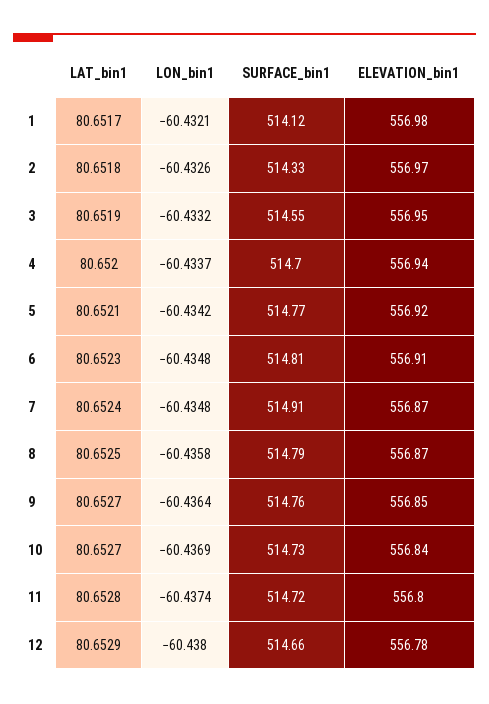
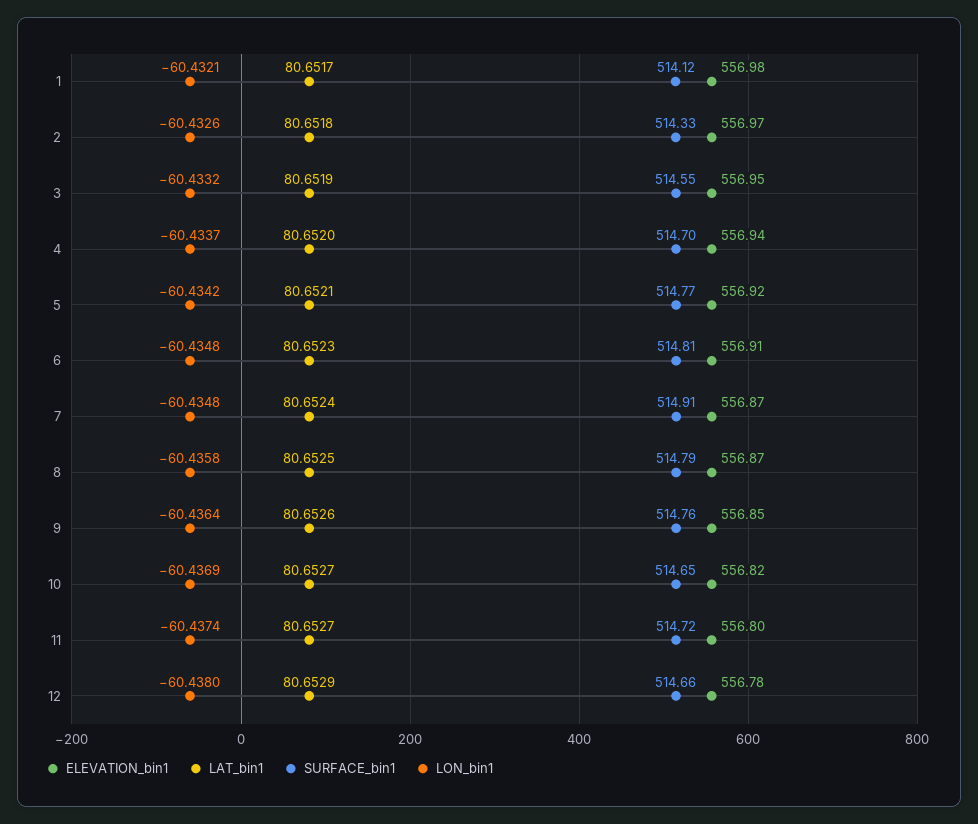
  {
    "LAT_bin1": {
      "1": 80.6517,
      "2": 80.6518,
      "3": 80.6519,
      "4": 80.652,
      "5": 80.6521,
      "6": 80.6523,
      "7": 80.6524,
      "8": 80.6525,
-     "9": 80.6527,
+     "9": 80.6526,
      "10": 80.6527,
-     "11": 80.6528,
+     "11": 80.6527,
      "12": 80.6529
    },
    "LON_bin1": {
      "1": -60.4321,
      "2": -60.4326,
      "3": -60.4332,
      "4": -60.4337,
      "5": -60.4342,
      "6": -60.4348,
      "7": -60.4348,
      "8": -60.4358,
      "9": -60.4364,
      "10": -60.4369,
      "11": -60.4374,
      "12": -60.438
    },
    "SURFACE_bin1": {
      "1": 514.12,
      "2": 514.33,
      "3": 514.55,
      "4": 514.7,
      "5": 514.77,
      "6": 514.81,
      "7": 514.91,
      "8": 514.79,
      "9": 514.76,
-     "10": 514.73,
+     "10": 514.65,
      "11": 514.72,
      "12": 514.66
    },
    "ELEVATION_bin1": {
      "1": 556.98,
      "2": 556.97,
      "3": 556.95,
      "4": 556.94,
      "5": 556.92,
      "6": 556.91,
      "7": 556.87,
      "8": 556.87,
      "9": 556.85,
-     "10": 556.84,
+     "10": 556.82,
      "11": 556.8,
      "12": 556.78
    }
  }

